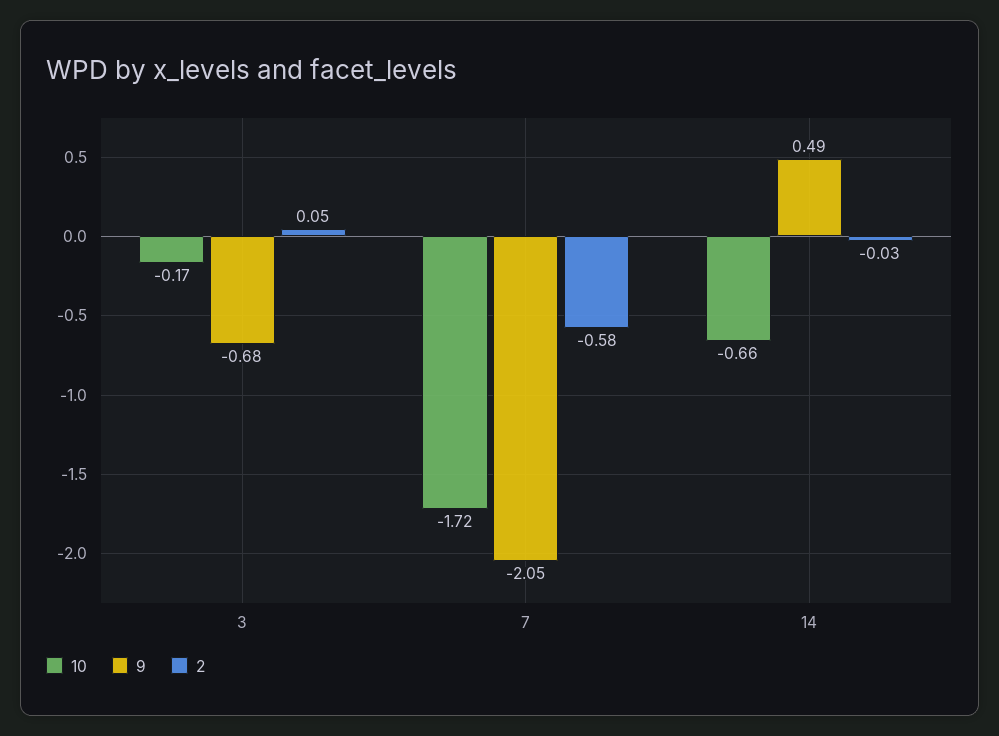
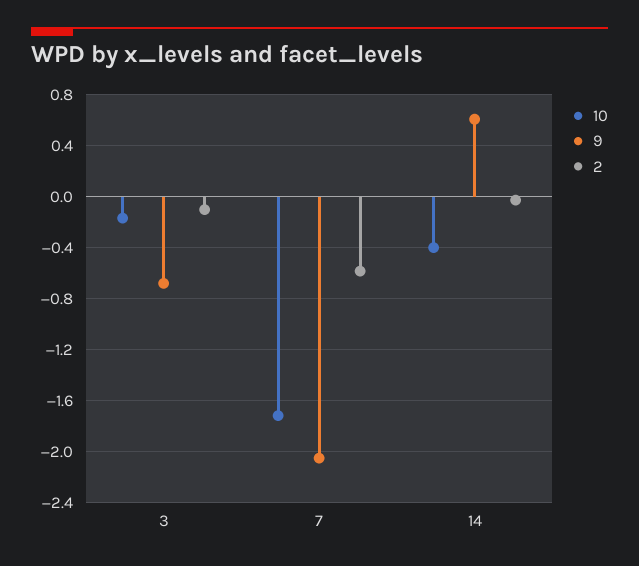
  {
    "10": {
      "3": -0.17,
      "7": -1.72,
-     "14": -0.66
+     "14": -0.4
    },
    "9": {
      "3": -0.68,
      "7": -2.05,
-     "14": 0.49
+     "14": 0.6
    },
    "2": {
-     "3": 0.05,
+     "3": -0.1,
      "7": -0.58,
      "14": -0.03
    }
  }

